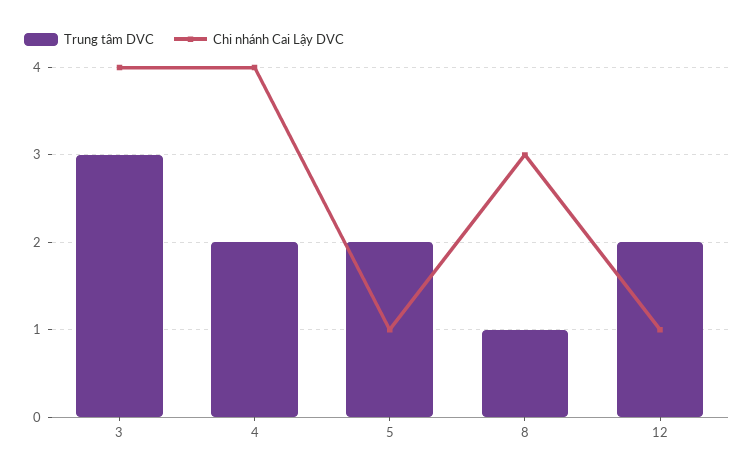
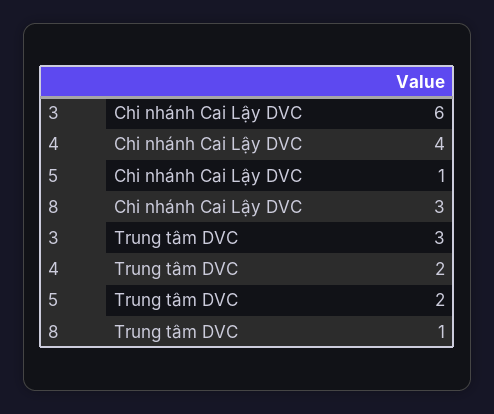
  {
    "Trung tâm DVC": {
      "3": 3,
      "4": 2,
      "5": 2,
-     "8": 1,
+     "8": 1
-     "12": 2
    },
    "Chi nhánh Cai Lậy DVC": {
-     "3": 4,
+     "3": 6,
      "4": 4,
      "5": 1,
-     "8": 3,
+     "8": 3
-     "12": 1
    }
  }

